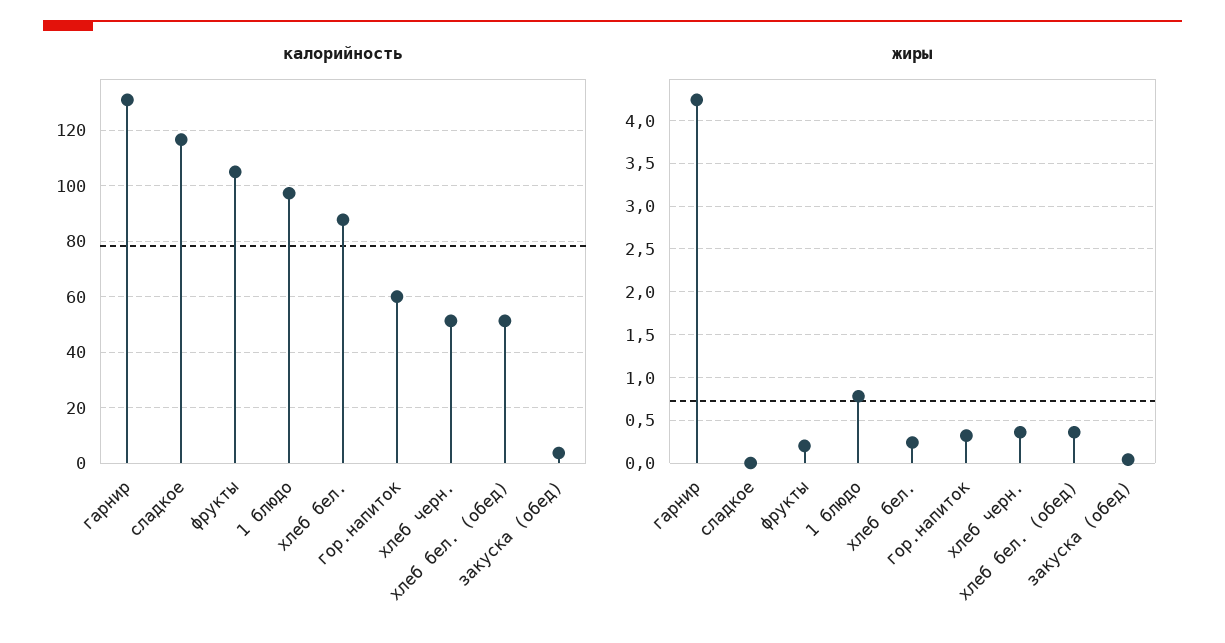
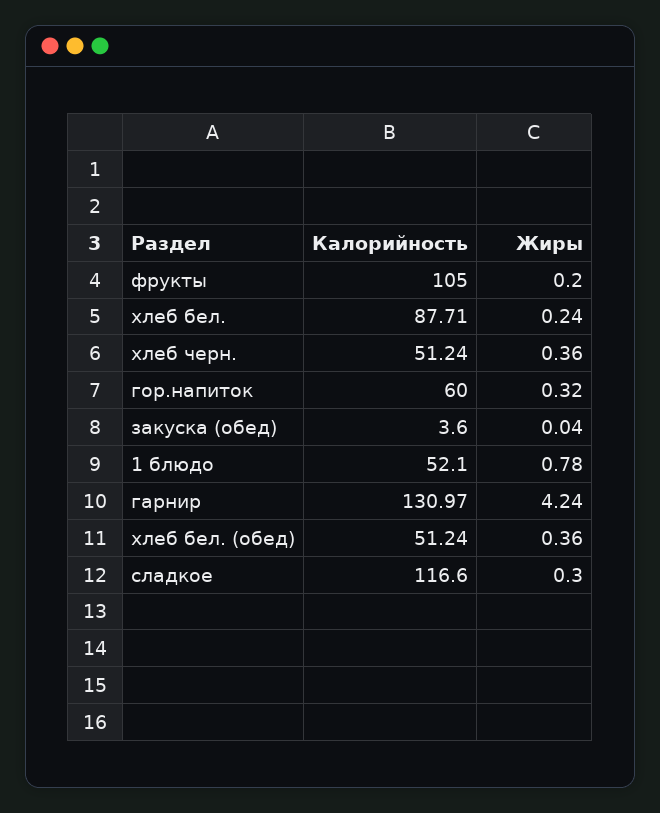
  {
    "калорийность": {
      "гарнир": 130.97,
      "сладкое": 116.6,
      "фрукты": 105,
-     "1 блюдо": 97.5,
+     "1 блюдо": 52.1,
      "хлеб бел.": 87.71,
      "гор.напиток": 60,
      "хлеб черн.": 51.24,
      "хлеб бел. (обед)": 51.24,
      "закуска (обед)": 3.6
    },
    "жиры": {
      "гарнир": 4.24,
-     "сладкое": 0,
+     "сладкое": 0.3,
      "фрукты": 0.2,
      "1 блюдо": 0.78,
      "хлеб бел.": 0.24,
      "гор.напиток": 0.32,
      "хлеб черн.": 0.36,
      "хлеб бел. (обед)": 0.36,
      "закуска (обед)": 0.04
    }
  }

